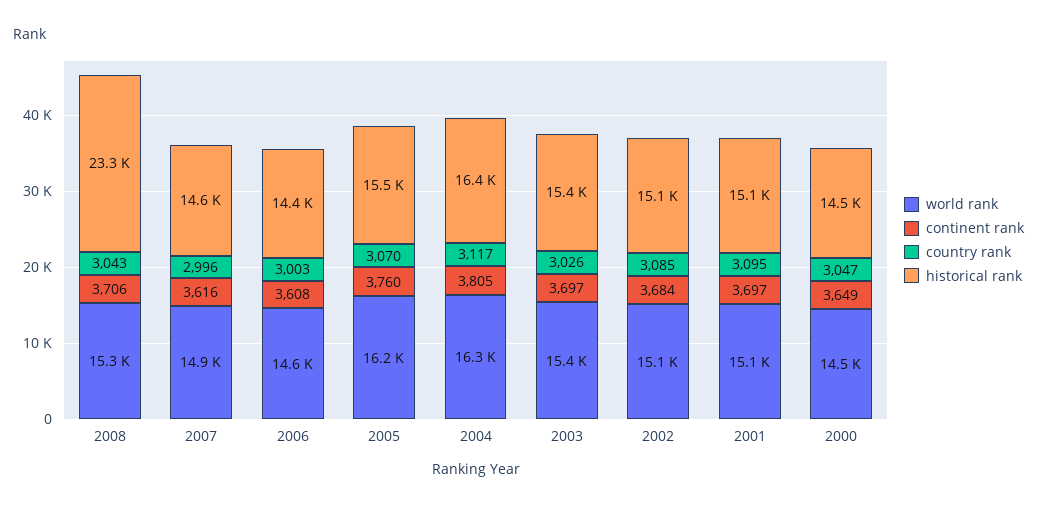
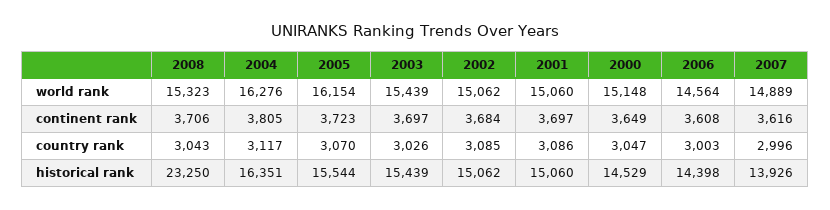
  {
    "world rank": {
      "2008": 15323,
      "2007": 14889,
      "2006": 14564,
      "2005": 16154,
      "2004": 16276,
      "2003": 15439,
      "2002": 15062,
      "2001": 15060,
-     "2000": 14500
+     "2000": 15148
    },
    "continent rank": {
      "2008": 3706,
      "2007": 3616,
      "2006": 3608,
-     "2005": 3760,
+     "2005": 3723,
      "2004": 3805,
      "2003": 3697,
      "2002": 3684,
      "2001": 3697,
      "2000": 3649
    },
    "country rank": {
      "2008": 3043,
      "2007": 2996,
      "2006": 3003,
      "2005": 3070,
      "2004": 3117,
      "2003": 3026,
      "2002": 3085,
-     "2001": 3095,
+     "2001": 3086,
      "2000": 3047
    },
    "historical rank": {
      "2008": 23250,
-     "2007": 14600,
+     "2007": 13926,
      "2006": 14398,
      "2005": 15544,
      "2004": 16351,
      "2003": 15439,
      "2002": 15062,
      "2001": 15060,
      "2000": 14529
    }
  }

